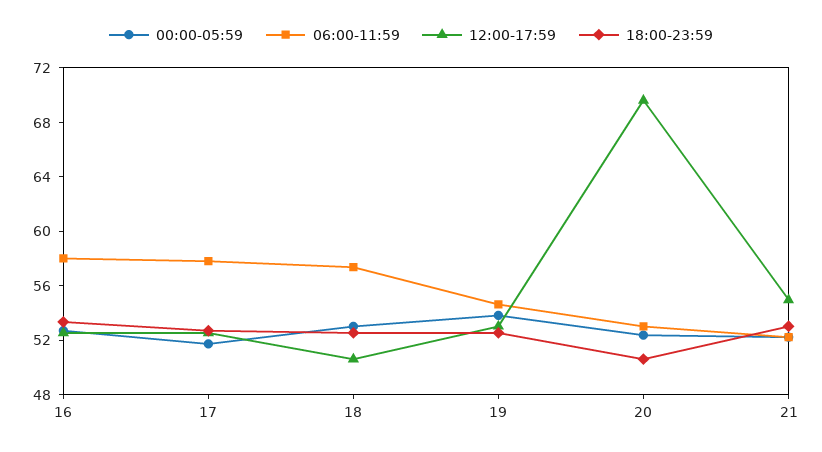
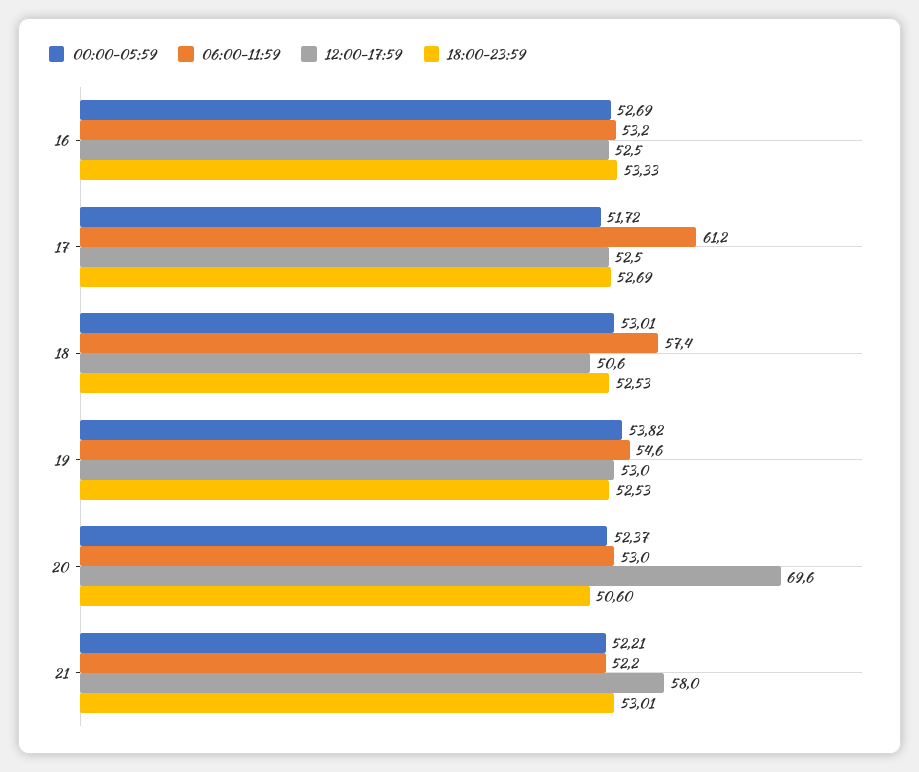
  {
    "00:00-05:59": {
      "16": 52.69,
      "17": 51.72,
      "18": 53.01,
      "19": 53.82,
      "20": 52.37,
      "21": 52.21
    },
    "06:00-11:59": {
-     "16": 58,
+     "16": 53.2,
-     "17": 58,
+     "17": 61.2,
      "18": 57.4,
      "19": 54.6,
      "20": 53,
      "21": 52.2
    },
    "12:00-17:59": {
      "16": 52.5,
      "17": 52.5,
      "18": 50.6,
      "19": 53,
      "20": 69.6,
-     "21": 55
+     "21": 58
    },
    "18:00-23:59": {
      "16": 53.33,
      "17": 52.69,
      "18": 52.53,
      "19": 52.53,
      "20": 50.6,
      "21": 53.01
    }
  }

